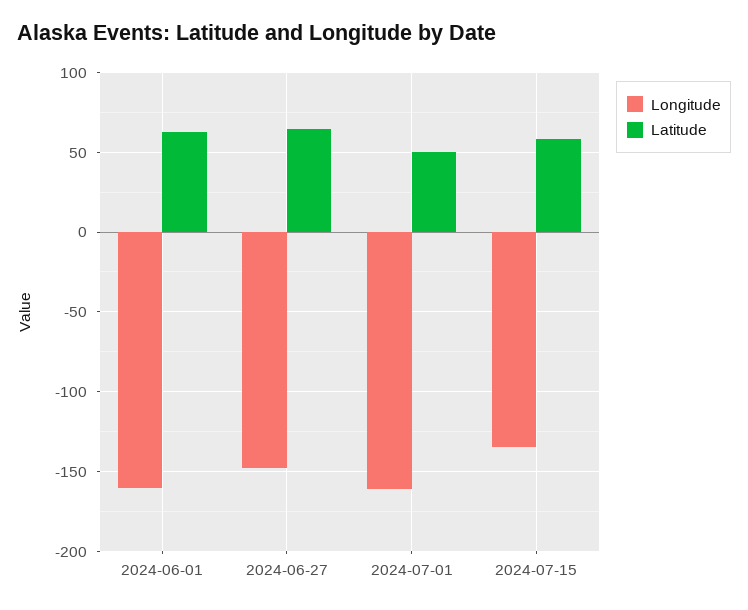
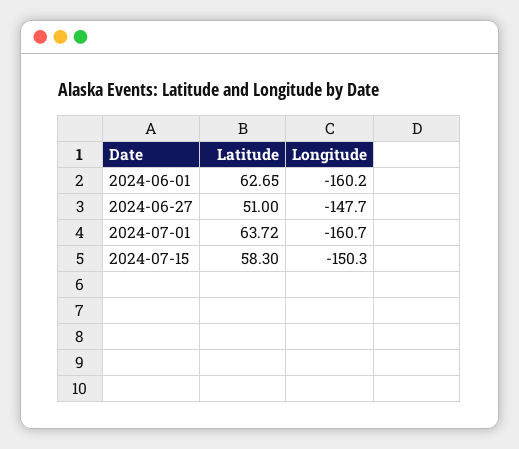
  {
    "Longitude": {
      "2024-06-01": -160.2,
      "2024-06-27": -147.7,
      "2024-07-01": -160.7,
-     "2024-07-15": -135
+     "2024-07-15": -150.3
    },
    "Latitude": {
      "2024-06-01": 62.65,
-     "2024-06-27": 65,
+     "2024-06-27": 51,
-     "2024-07-01": 50,
+     "2024-07-01": 63.72,
      "2024-07-15": 58.3
    }
  }

